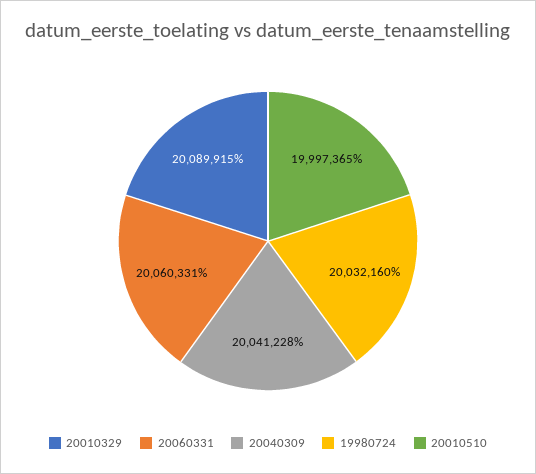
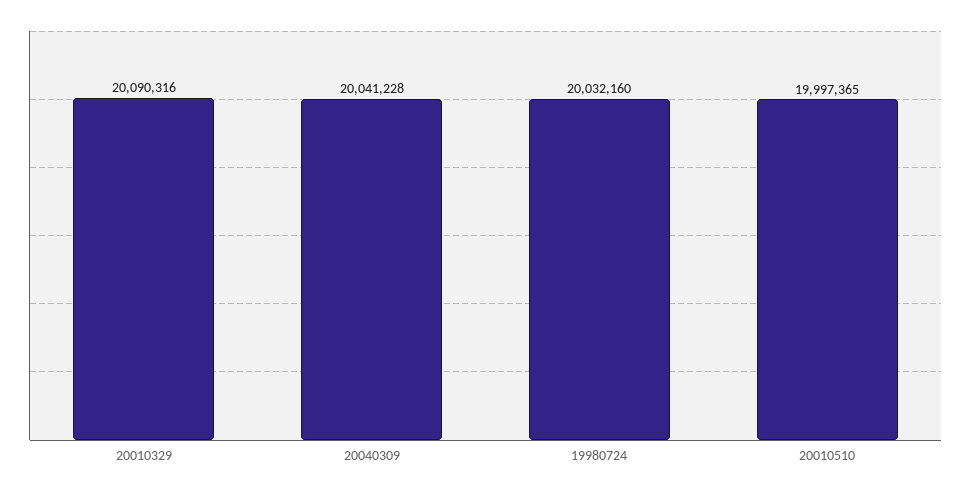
  {
-   "20010329": 20089915,
+   "20010329": 20090316,
-   "20060331": 20060331,
    "20040309": 20041228,
    "19980724": 20032160,
    "20010510": 19997365
  }

